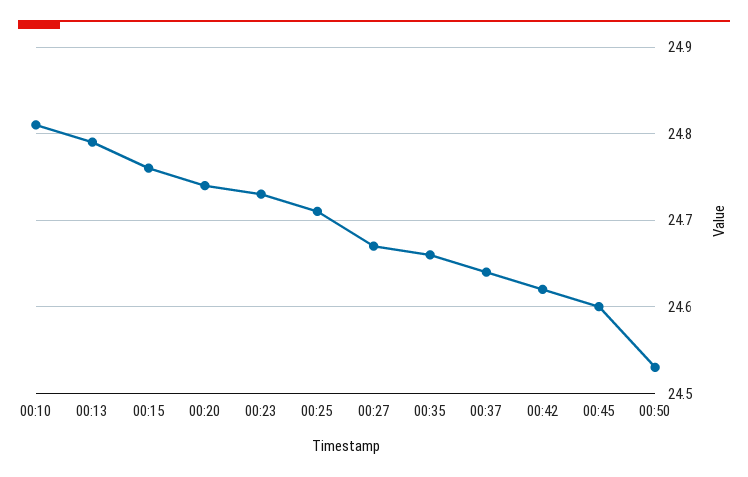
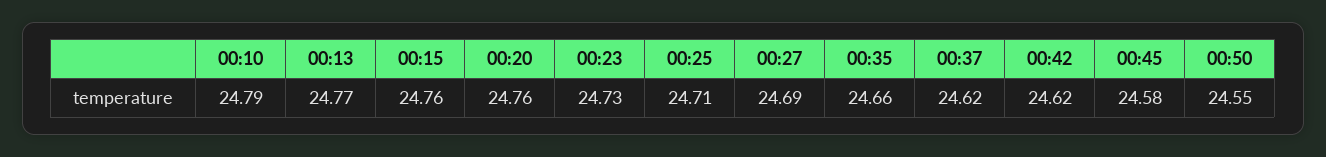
  {
-   "00:10": 24.81,
+   "00:10": 24.79,
-   "00:13": 24.79,
+   "00:13": 24.77,
    "00:15": 24.76,
-   "00:20": 24.74,
+   "00:20": 24.76,
    "00:23": 24.73,
    "00:25": 24.71,
-   "00:27": 24.67,
+   "00:27": 24.69,
    "00:35": 24.66,
-   "00:37": 24.64,
+   "00:37": 24.62,
    "00:42": 24.62,
-   "00:45": 24.6,
+   "00:45": 24.58,
-   "00:50": 24.53
+   "00:50": 24.55
  }

